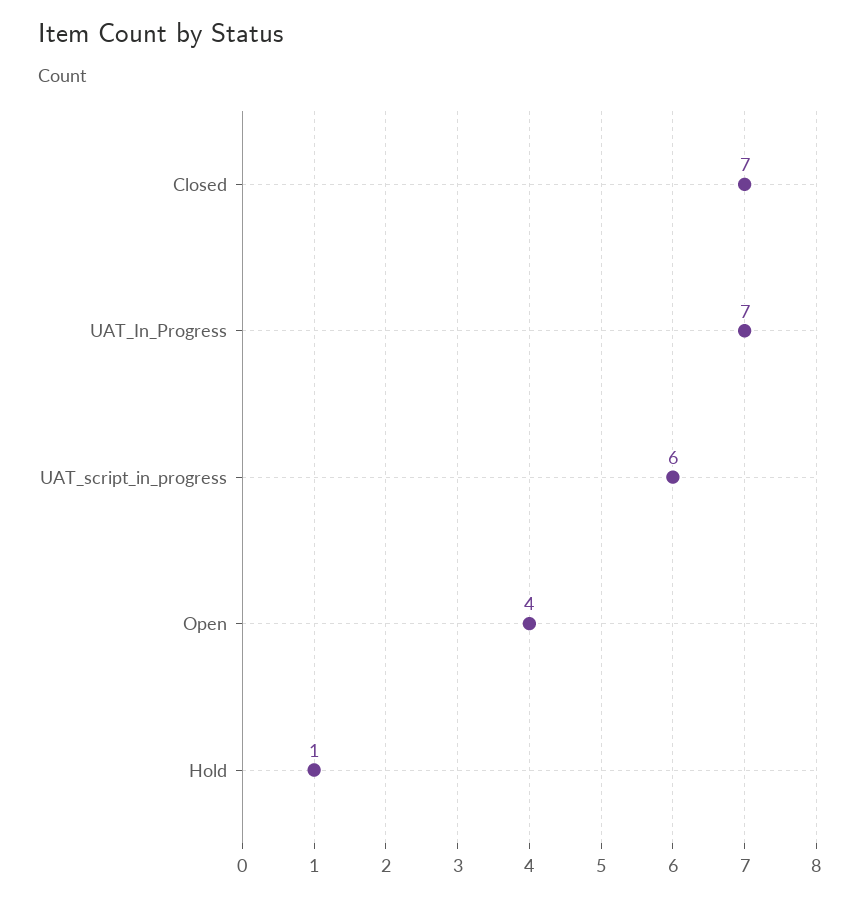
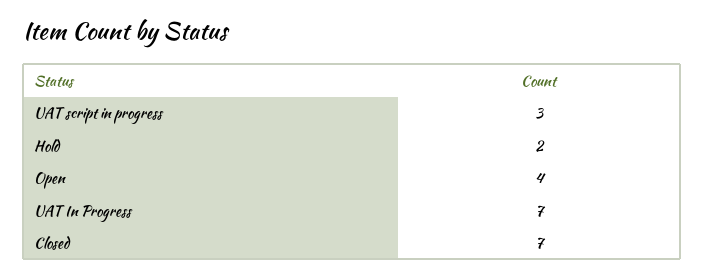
  {
    "Closed": 7,
    "UAT_In_Progress": 7,
-   "UAT_script_in_progress": 6,
+   "UAT_script_in_progress": 3,
    "Open": 4,
-   "Hold": 1
+   "Hold": 2
  }

